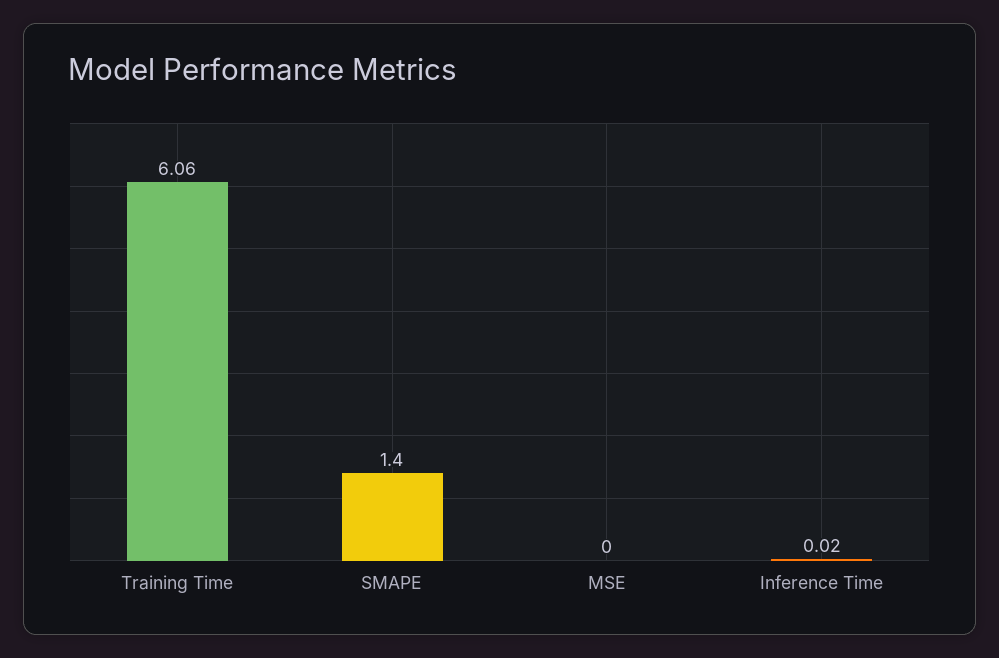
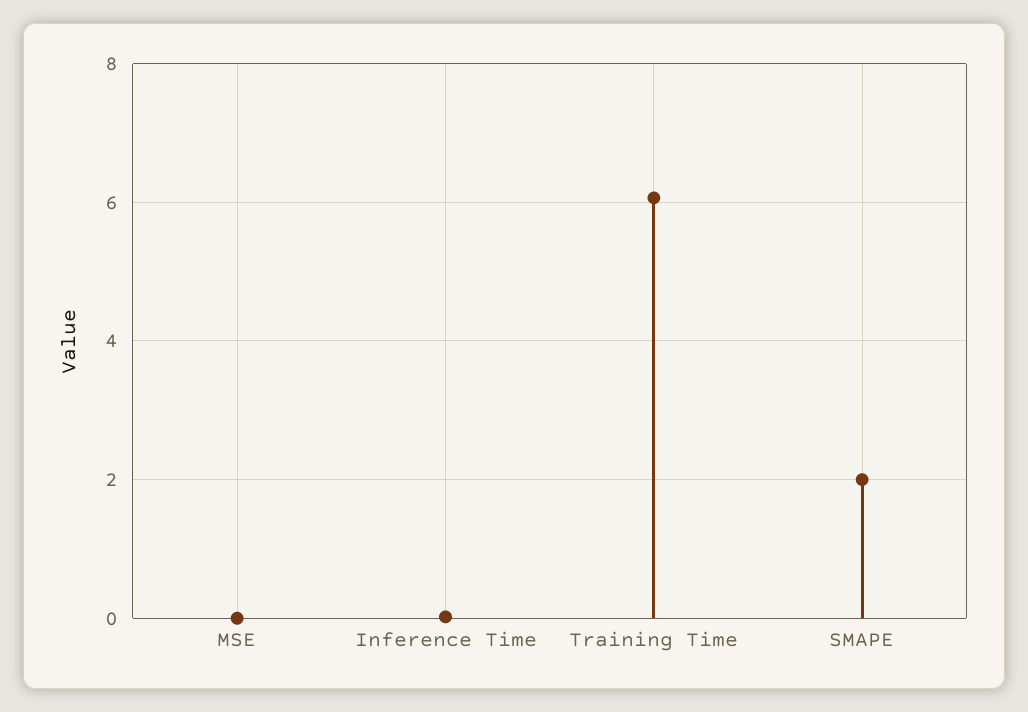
  {
    "Training Time": 6.06,
-   "SMAPE": 1.4,
+   "SMAPE": 2,
    "MSE": 0,
    "Inference Time": 0.02
  }

